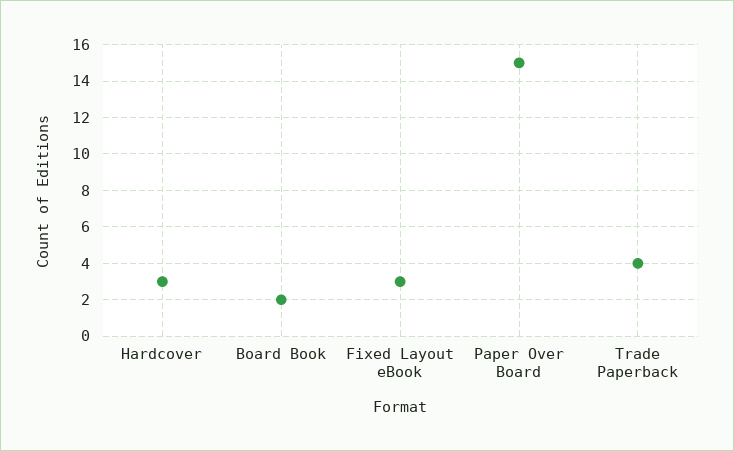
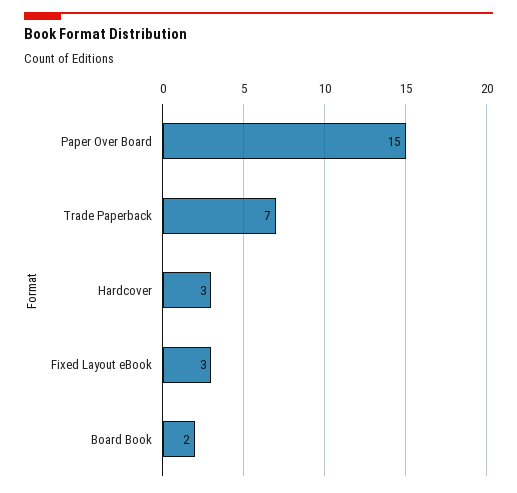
  {
    "Hardcover": 3,
    "Board Book": 2,
    "Fixed Layout eBook": 3,
    "Paper Over Board": 15,
-   "Trade Paperback": 4
+   "Trade Paperback": 7
  }

